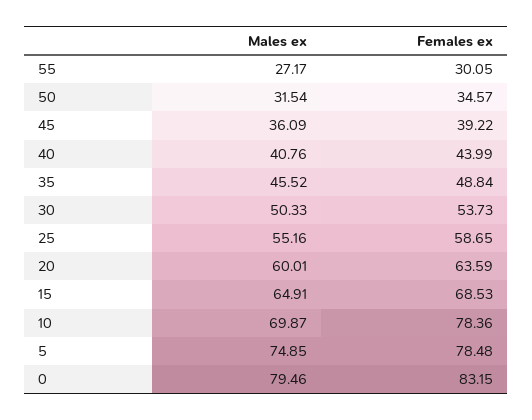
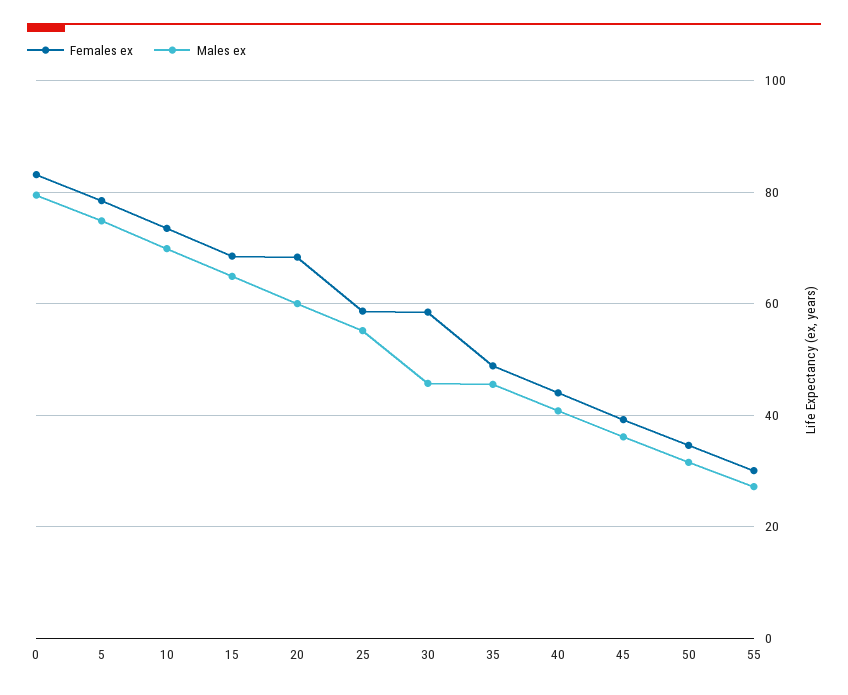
  {
    "Males ex": {
      "55": 27.17,
      "50": 31.54,
      "45": 36.09,
      "40": 40.76,
      "35": 45.52,
-     "30": 50.33,
+     "30": 46,
      "25": 55.16,
      "20": 60.01,
      "15": 64.91,
      "10": 69.87,
      "5": 74.85,
      "0": 79.46
    },
    "Females ex": {
      "55": 30.05,
      "50": 34.57,
      "45": 39.22,
      "40": 43.99,
      "35": 48.84,
-     "30": 53.73,
+     "30": 58,
      "25": 58.65,
-     "20": 63.59,
+     "20": 68,
      "15": 68.53,
-     "10": 78.36,
+     "10": 74,
      "5": 78.48,
      "0": 83.15
    }
  }

